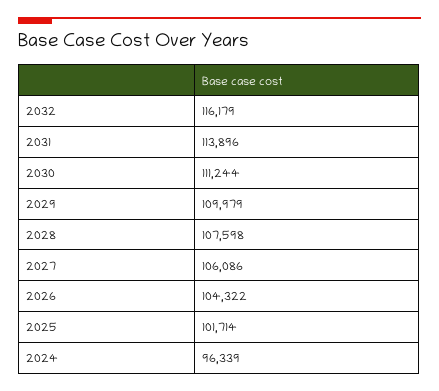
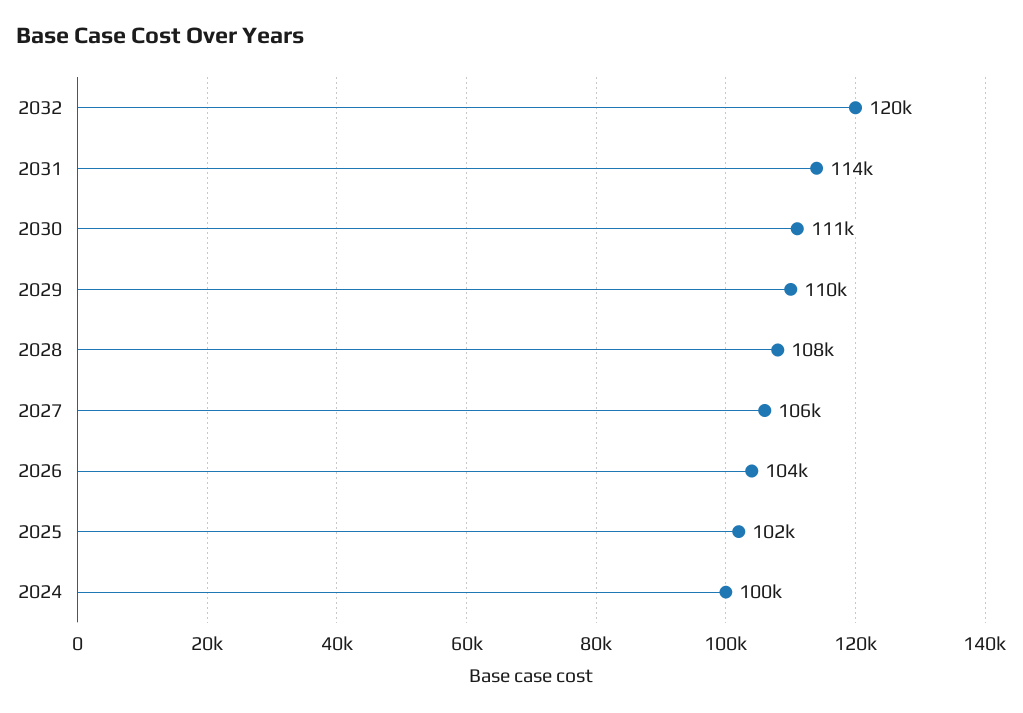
  {
-   "2032": 116179,
+   "2032": 120000,
    "2031": 113896,
    "2030": 111244,
    "2029": 109979,
    "2028": 107598,
    "2027": 106086,
    "2026": 104322,
    "2025": 101714,
-   "2024": 96339
+   "2024": 100000
  }

